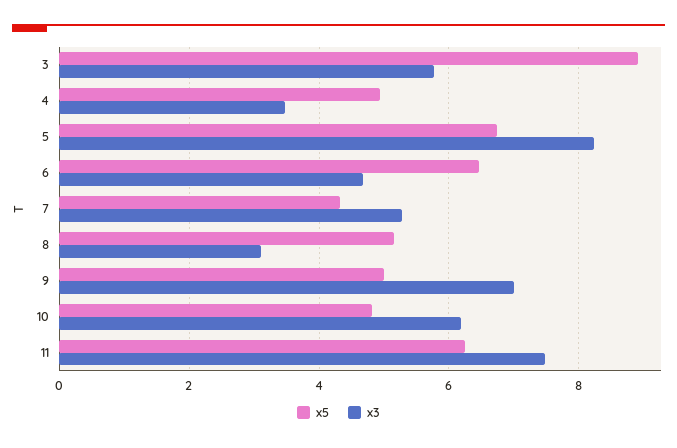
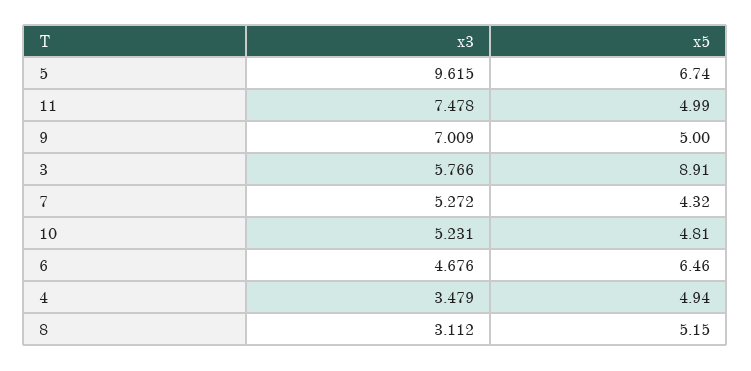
  {
    "x5": {
      "3": 8.91,
      "4": 4.94,
      "5": 6.74,
      "6": 6.46,
      "7": 4.32,
      "8": 5.15,
      "9": 5,
      "10": 4.81,
-     "11": 6.2
+     "11": 4.99
    },
    "x3": {
      "3": 5.766,
      "4": 3.479,
-     "5": 8.2,
+     "5": 9.615,
      "6": 4.676,
      "7": 5.272,
      "8": 3.112,
      "9": 7.009,
-     "10": 6.2,
+     "10": 5.231,
      "11": 7.478
    }
  }

